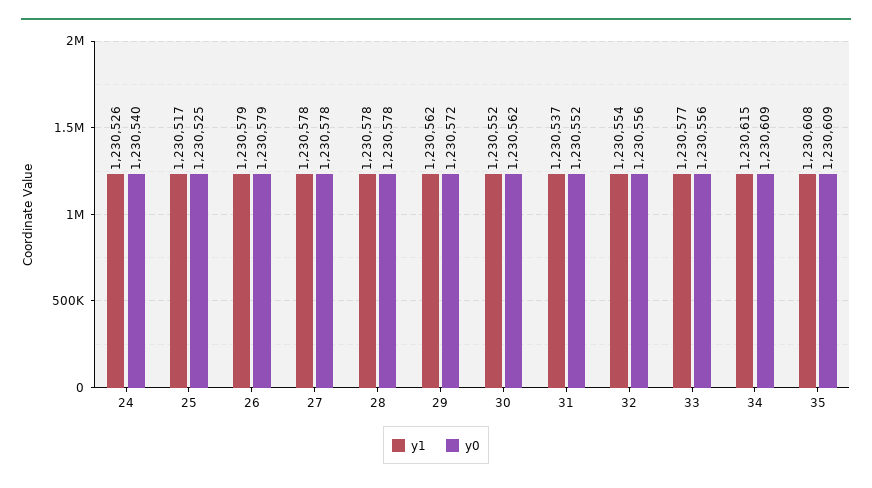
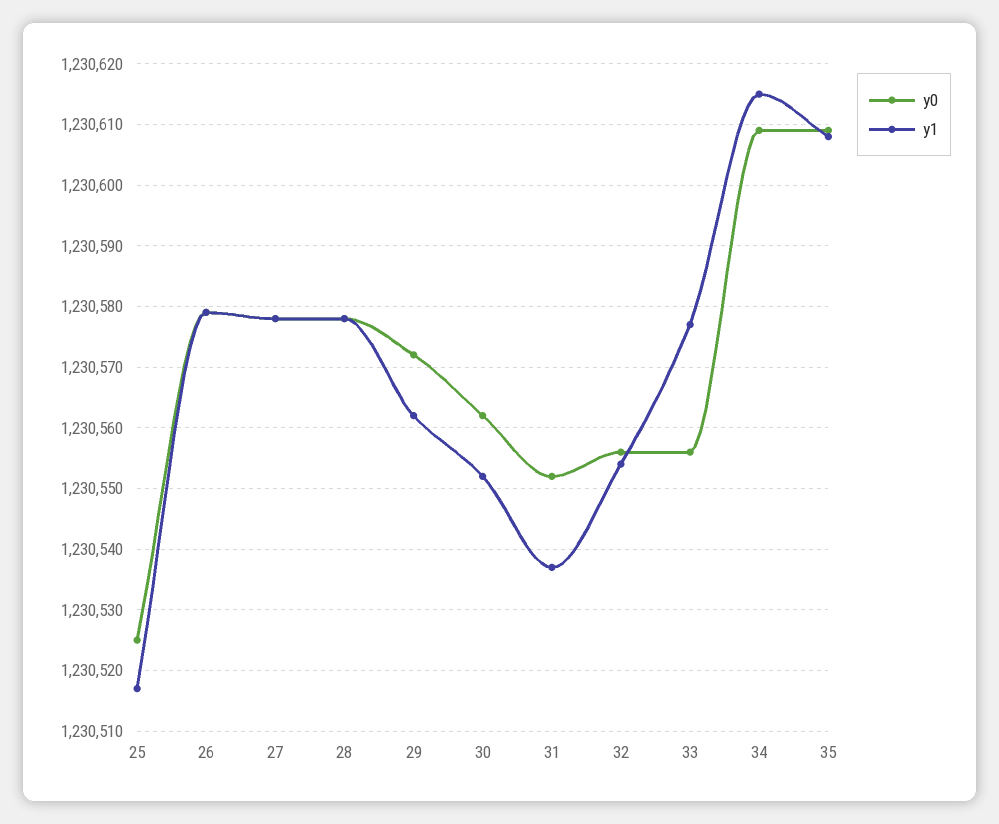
  {
    "y1": {
-     "24": 1230526,
      "25": 1230517,
      "26": 1230579,
      "27": 1230578,
      "28": 1230578,
      "29": 1230562,
      "30": 1230552,
      "31": 1230537,
      "32": 1230554,
      "33": 1230577,
      "34": 1230615,
      "35": 1230608
    },
    "y0": {
-     "24": 1230540,
      "25": 1230525,
      "26": 1230579,
      "27": 1230578,
      "28": 1230578,
      "29": 1230572,
      "30": 1230562,
      "31": 1230552,
      "32": 1230556,
      "33": 1230556,
      "34": 1230609,
      "35": 1230609
    }
  }

